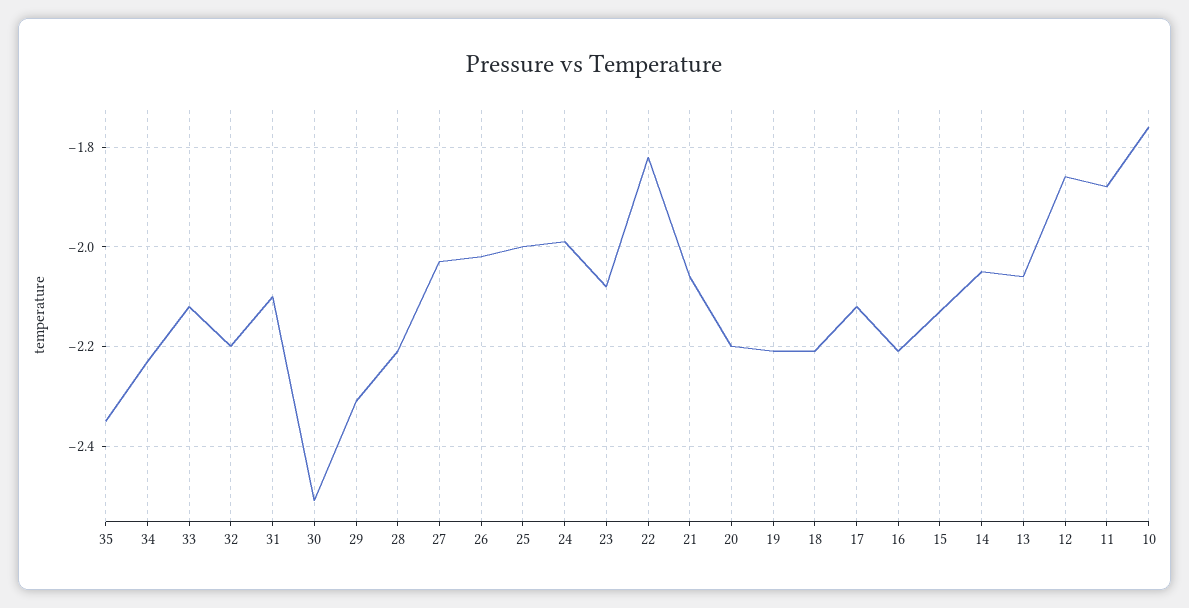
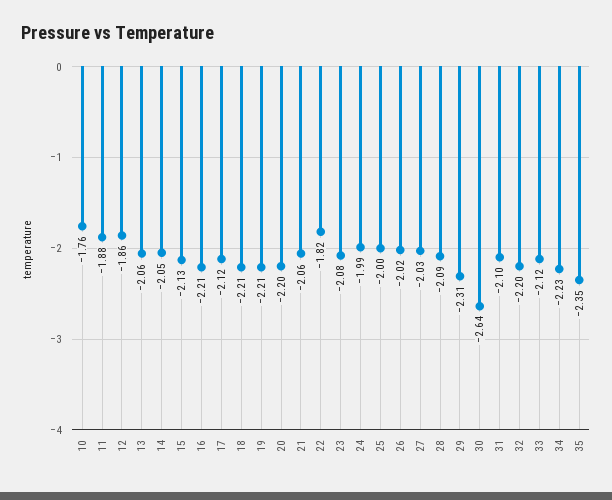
  {
    "35": -2.35,
    "34": -2.23,
    "33": -2.12,
    "32": -2.2,
    "31": -2.1,
-   "30": -2.5,
+   "30": -2.64,
    "29": -2.31,
-   "28": -2.2,
+   "28": -2.09,
    "27": -2.03,
    "26": -2.02,
    "25": -2,
    "24": -1.99,
    "23": -2.08,
    "22": -1.82,
    "21": -2.06,
    "20": -2.2,
    "19": -2.21,
    "18": -2.21,
    "17": -2.12,
    "16": -2.21,
    "15": -2.13,
    "14": -2.05,
    "13": -2.06,
    "12": -1.86,
    "11": -1.88,
    "10": -1.76
  }

